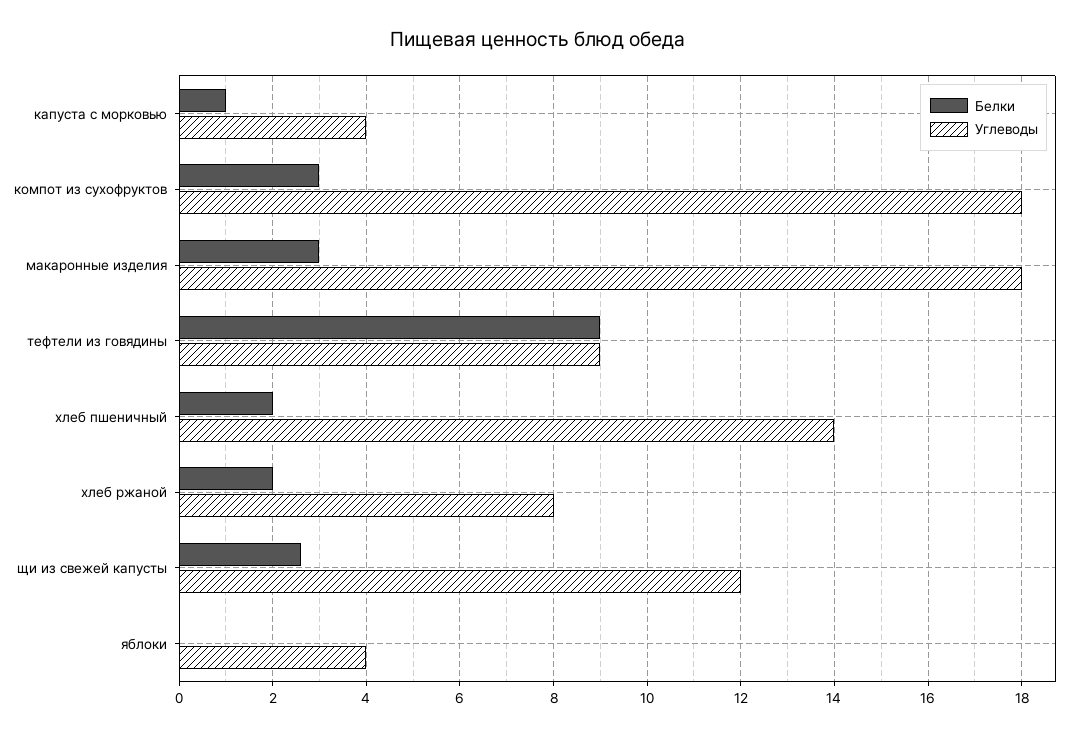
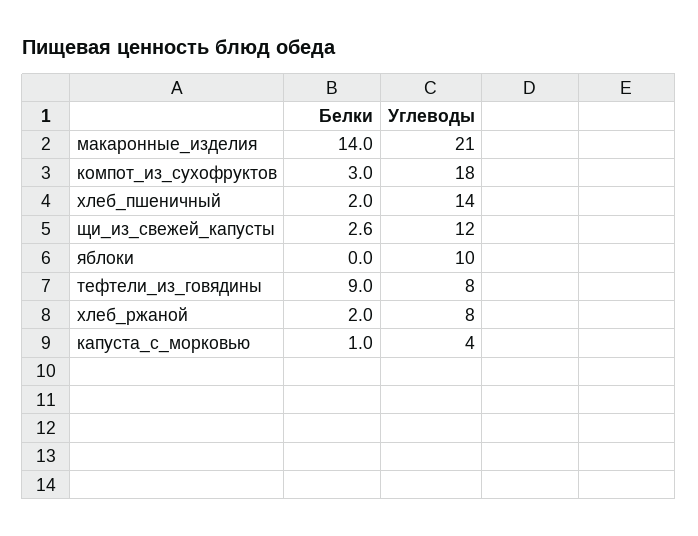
  {
    "Белки": {
      "капуста с морковью": 1,
      "компот из сухофруктов": 3,
-     "макаронные изделия": 3,
+     "макаронные изделия": 14,
      "тефтели из говядины": 9,
      "хлеб пшеничный": 2,
      "хлеб ржаной": 2,
      "щи из свежей капусты": 2.6,
      "яблоки": 0
    },
    "Углеводы": {
      "капуста с морковью": 4,
      "компот из сухофруктов": 18,
-     "макаронные изделия": 18,
+     "макаронные изделия": 21,
-     "тефтели из говядины": 9,
+     "тефтели из говядины": 8,
      "хлеб пшеничный": 14,
      "хлеб ржаной": 8,
      "щи из свежей капусты": 12,
-     "яблоки": 4
+     "яблоки": 10
    }
  }

